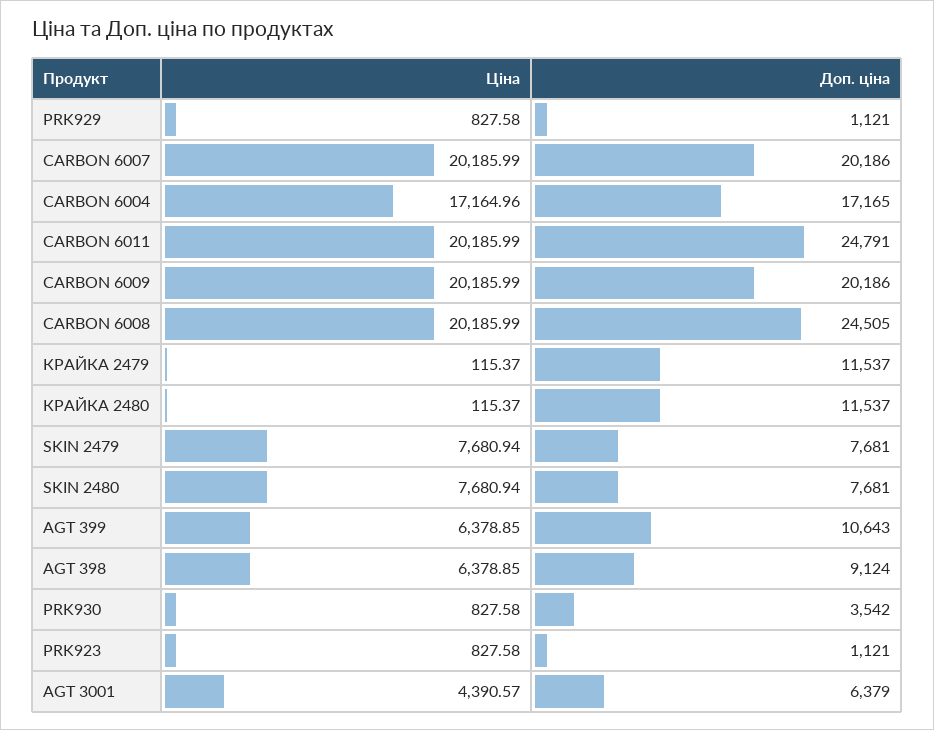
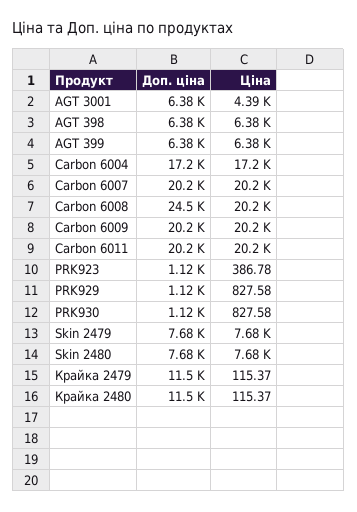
  {
    "Ціна": {
      "PRK929": 827.58,
      "CARBON 6007": 20185.99,
      "CARBON 6004": 17164.96,
      "CARBON 6011": 20185.99,
      "CARBON 6009": 20185.99,
      "CARBON 6008": 20185.99,
      "КРАЙКА 2479": 115.37,
      "КРАЙКА 2480": 115.37,
      "SKIN 2479": 7680.94,
      "SKIN 2480": 7680.94,
      "AGT 399": 6378.85,
      "AGT 398": 6378.85,
      "PRK930": 827.58,
-     "PRK923": 827.58,
+     "PRK923": 386.78,
      "AGT 3001": 4390.57
    },
    "Доп. ціна": {
      "PRK929": 1121,
      "CARBON 6007": 20186,
      "CARBON 6004": 17165,
-     "CARBON 6011": 24791,
+     "CARBON 6011": 20200,
      "CARBON 6009": 20186,
      "CARBON 6008": 24505,
      "КРАЙКА 2479": 11537,
      "КРАЙКА 2480": 11537,
      "SKIN 2479": 7681,
      "SKIN 2480": 7681,
-     "AGT 399": 10643,
+     "AGT 399": 6380,
-     "AGT 398": 9124,
+     "AGT 398": 6380,
-     "PRK930": 3542,
+     "PRK930": 1120,
      "PRK923": 1121,
      "AGT 3001": 6379
    }
  }

